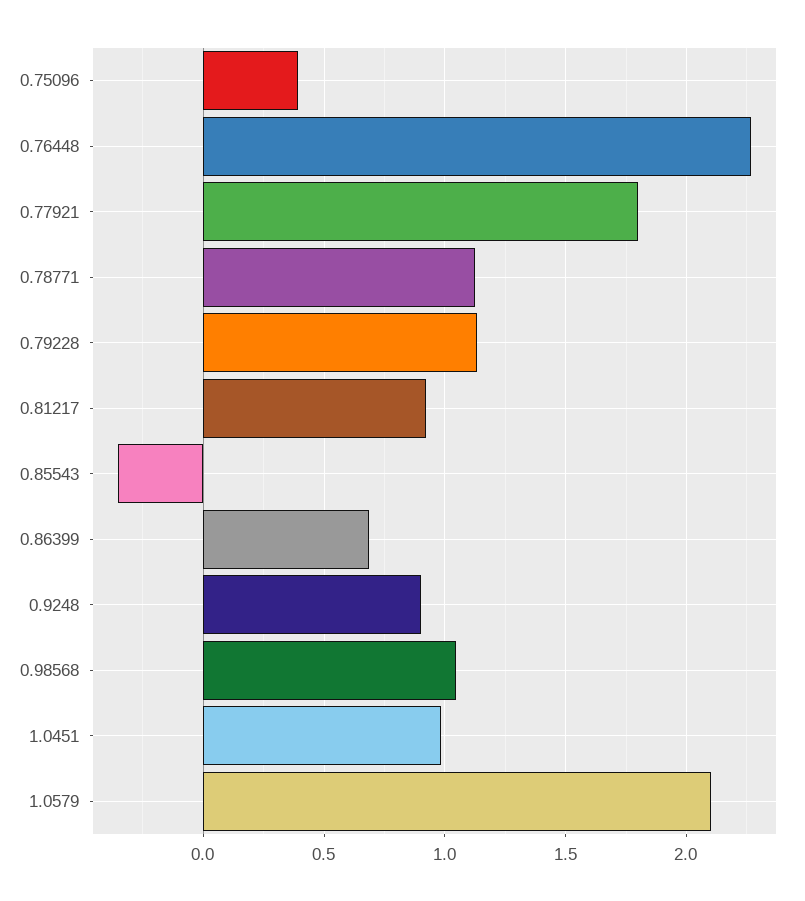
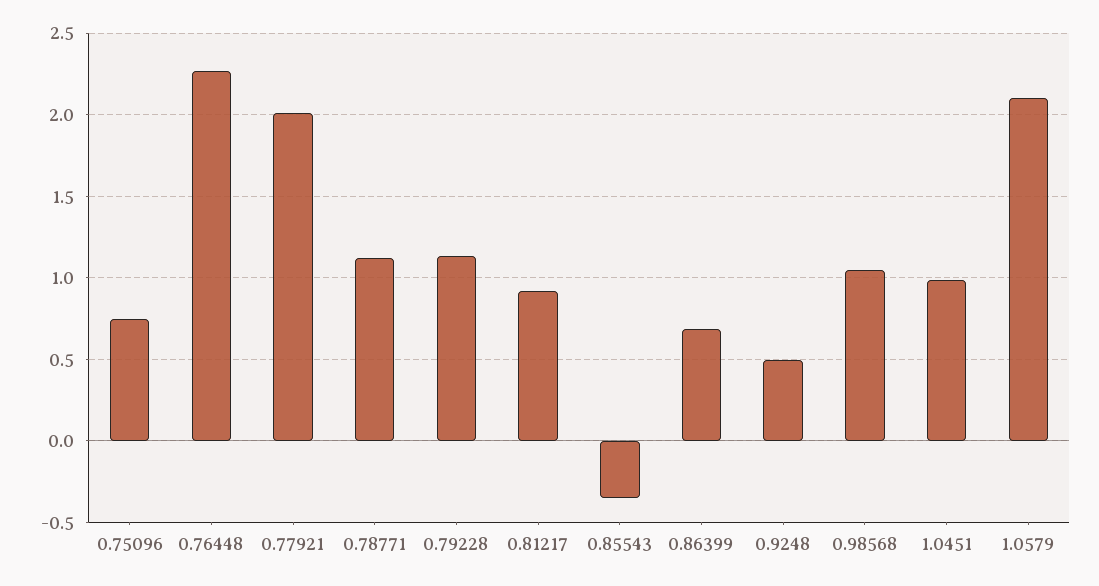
  {
-   "0.75096": 0.4,
+   "0.75096": 0.75,
    "0.76448": 2.25,
-   "0.77921": 1.8,
+   "0.77921": 2,
    "0.78771": 1.1,
    "0.79228": 1.15,
    "0.81217": 0.9,
    "0.85543": -0.35,
    "0.86399": 0.7,
-   "0.9248": 0.9,
+   "0.9248": 0.5,
    "0.98568": 1.05,
    "1.0451": 1,
    "1.0579": 2.1
  }

